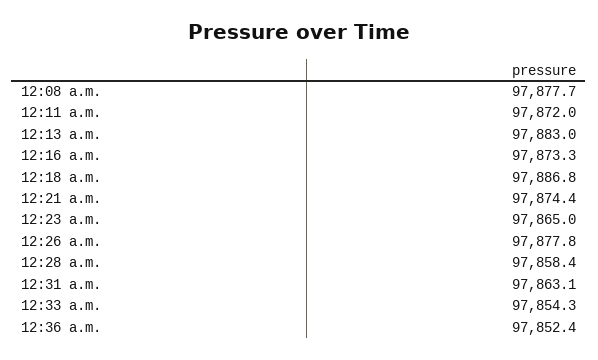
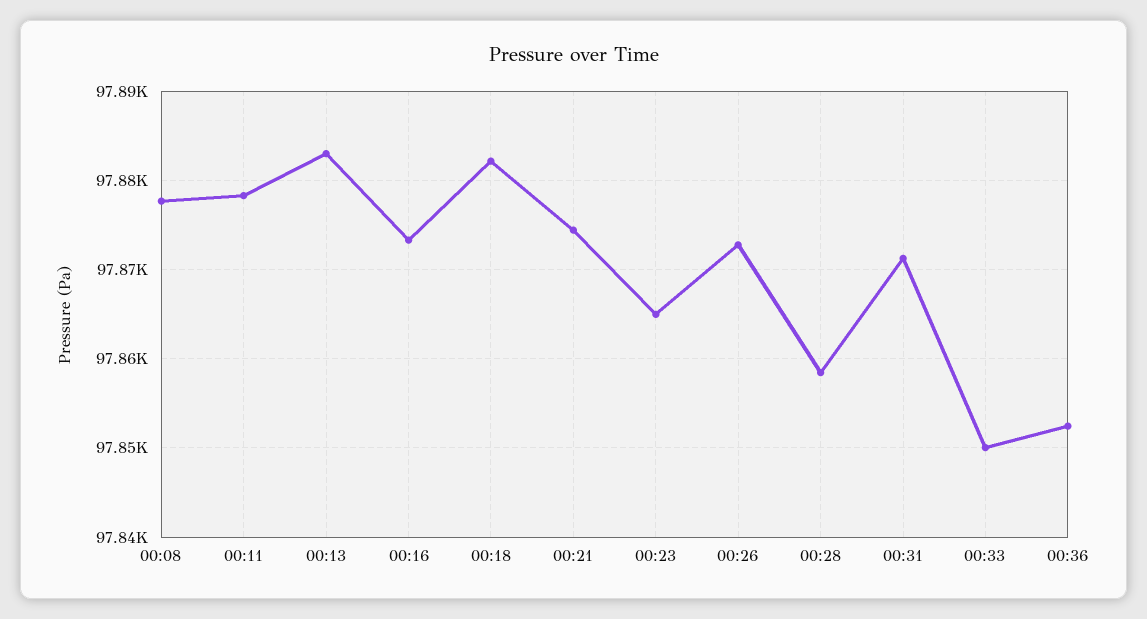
  {
    "12:08 a.m.": 97877.7,
-   "12:11 a.m.": 97872,
+   "12:11 a.m.": 97878,
    "12:13 a.m.": 97883,
    "12:16 a.m.": 97873.3,
-   "12:18 a.m.": 97886.8,
+   "12:18 a.m.": 97882,
    "12:21 a.m.": 97874.4,
    "12:23 a.m.": 97865,
-   "12:26 a.m.": 97877.8,
+   "12:26 a.m.": 97873,
    "12:28 a.m.": 97858.4,
-   "12:31 a.m.": 97863.1,
+   "12:31 a.m.": 97871,
-   "12:33 a.m.": 97854.3,
+   "12:33 a.m.": 97850,
    "12:36 a.m.": 97852.4
  }

